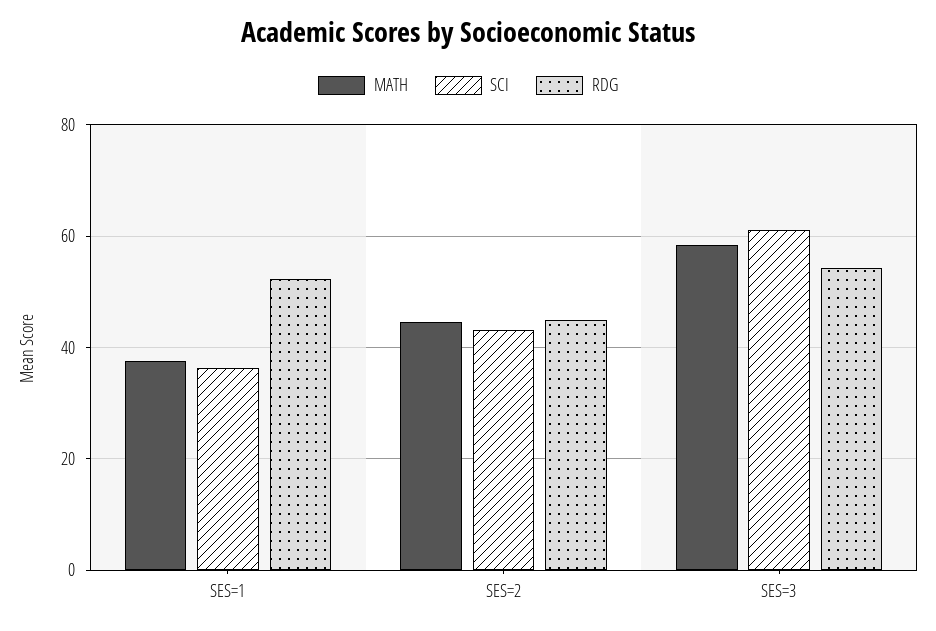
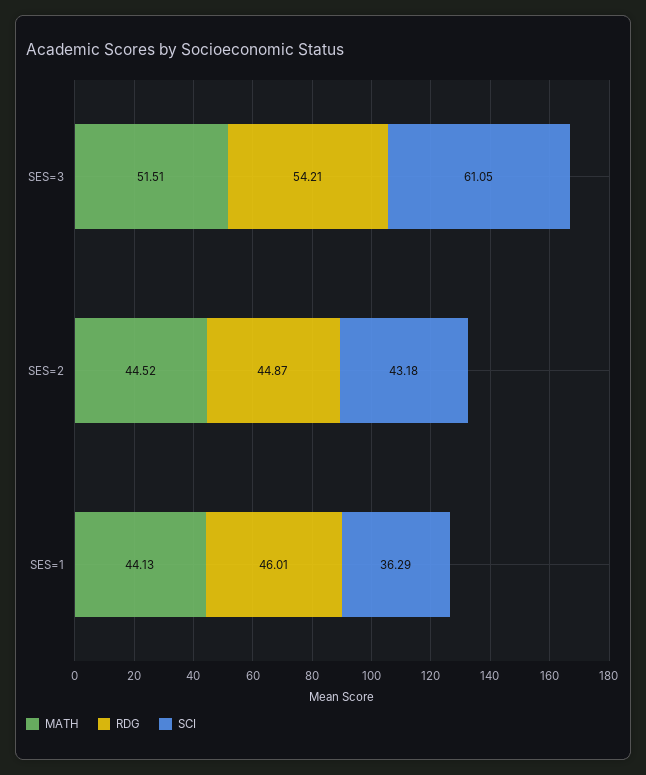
  {
    "MATH": {
-     "SES=1": 38,
+     "SES=1": 44.13,
      "SES=2": 44.52,
-     "SES=3": 58
+     "SES=3": 51.51
    },
    "SCI": {
      "SES=1": 36.29,
      "SES=2": 43.18,
      "SES=3": 61.05
    },
    "RDG": {
-     "SES=1": 52,
+     "SES=1": 46.01,
      "SES=2": 44.87,
      "SES=3": 54.21
    }
  }

